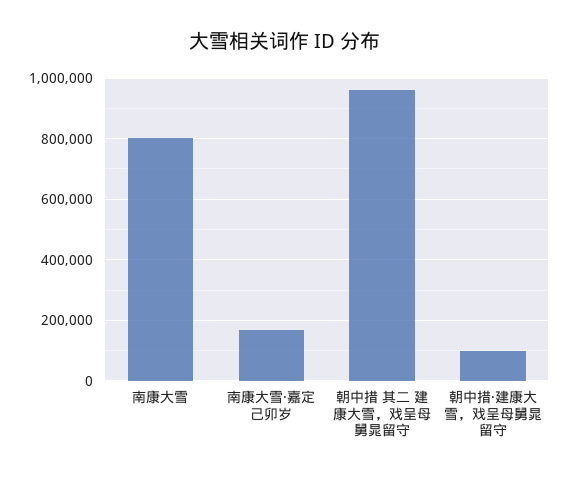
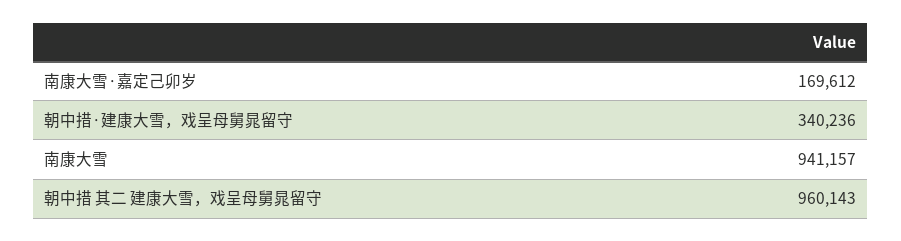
  {
-   "南康大雪": 800000,
+   "南康大雪": 941157,
    "南康大雪·嘉定己卯岁": 169612,
    "朝中措 其二 建康大雪，戏呈母舅晁留守": 960143,
-   "朝中措·建康大雪，戏呈母舅晁留守": 100000
+   "朝中措·建康大雪，戏呈母舅晁留守": 340236
  }

